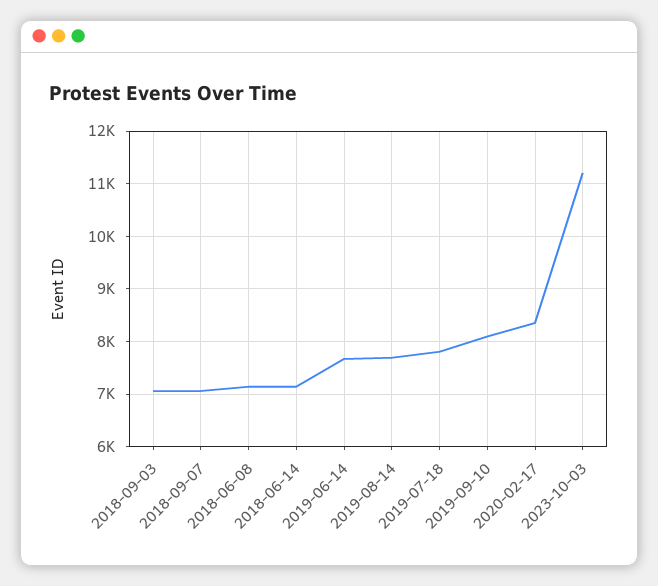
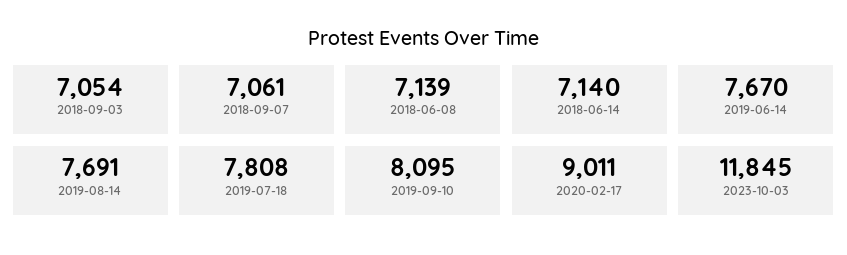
  {
    "2018-09-03": 7054,
    "2018-09-07": 7061,
    "2018-06-08": 7139,
    "2018-06-14": 7140,
    "2019-06-14": 7670,
    "2019-08-14": 7691,
    "2019-07-18": 7808,
    "2019-09-10": 8095,
-   "2020-02-17": 8400,
+   "2020-02-17": 9011,
-   "2023-10-03": 11200
+   "2023-10-03": 11845
  }

